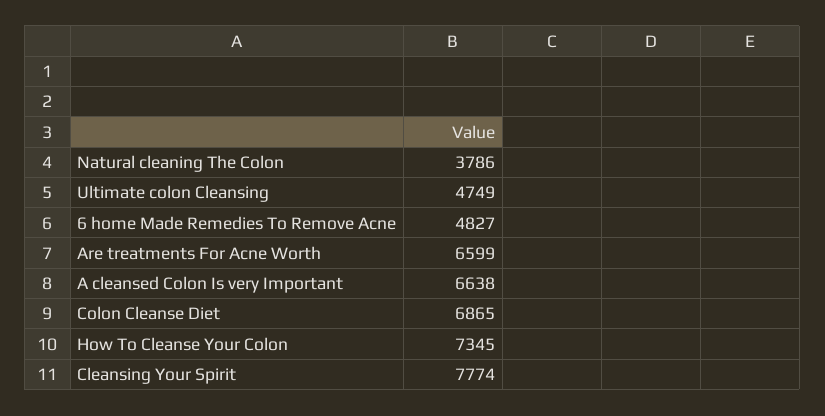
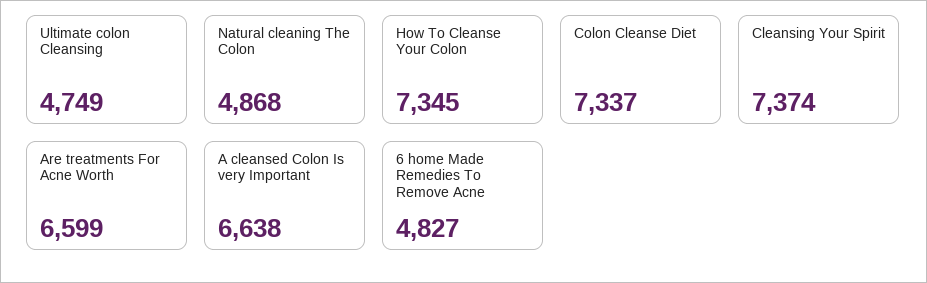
  {
-   "Natural cleaning The Colon": 3786,
+   "Natural cleaning The Colon": 4868,
    "Ultimate colon Cleansing": 4749,
    "6 home Made Remedies To Remove Acne": 4827,
    "Are treatments For Acne Worth": 6599,
    "A cleansed Colon Is very Important": 6638,
-   "Colon Cleanse Diet": 6865,
+   "Colon Cleanse Diet": 7337,
    "How To Cleanse Your Colon": 7345,
-   "Cleansing Your Spirit": 7774
+   "Cleansing Your Spirit": 7374
  }

